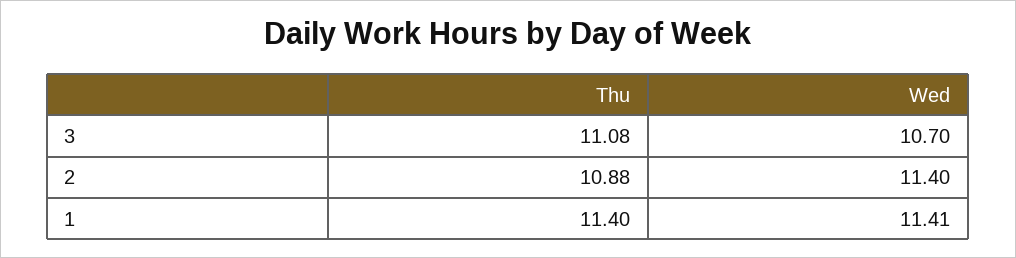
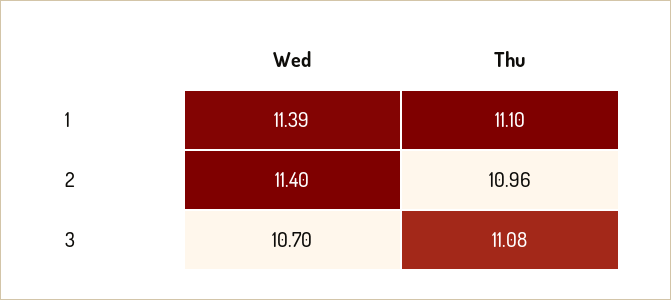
  {
    "Thu": {
      "3": 11.08,
-     "2": 10.88,
+     "2": 10.96,
-     "1": 11.4
+     "1": 11.1
    },
    "Wed": {
      "3": 10.7,
      "2": 11.4,
-     "1": 11.41
+     "1": 11.39
    }
  }

